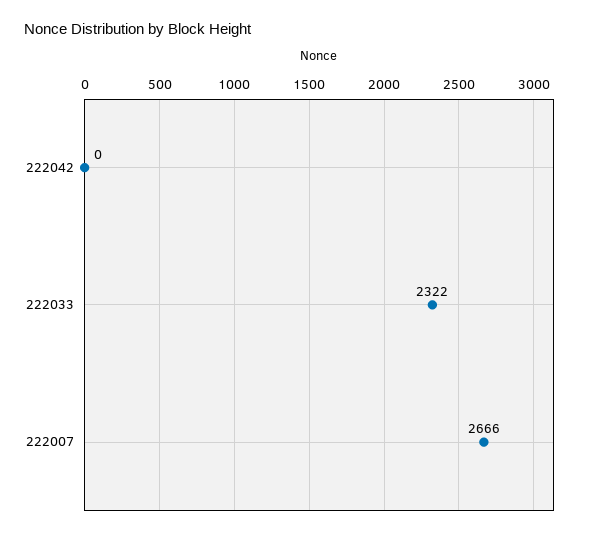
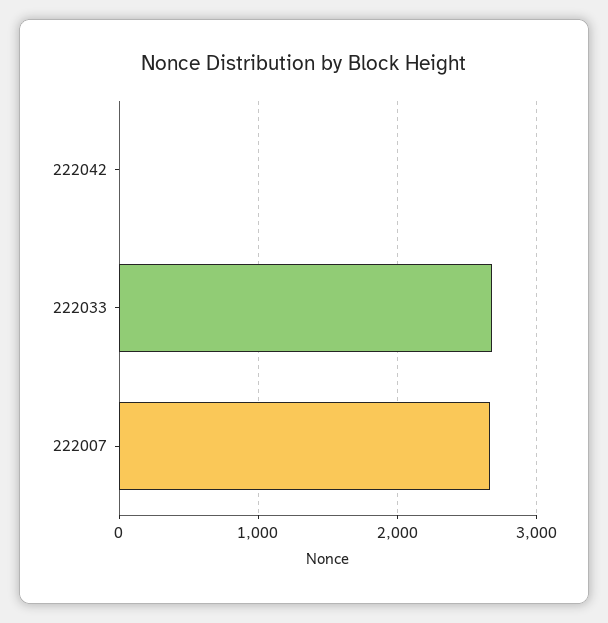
  {
    "222042": 0,
-   "222033": 2322,
+   "222033": 2700,
    "222007": 2666
  }

